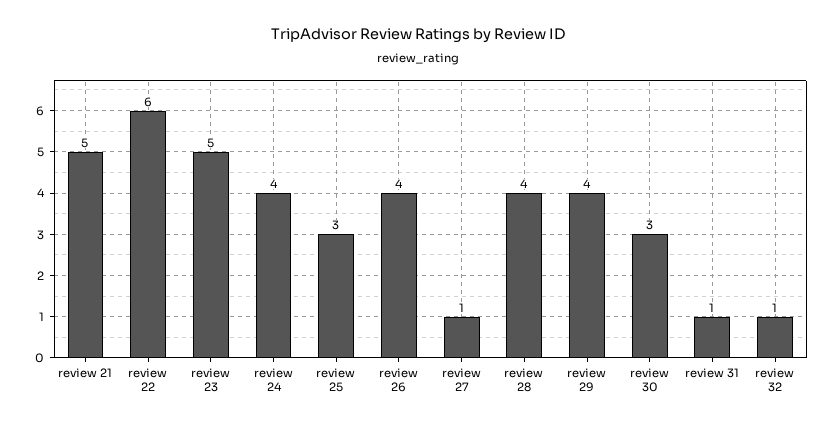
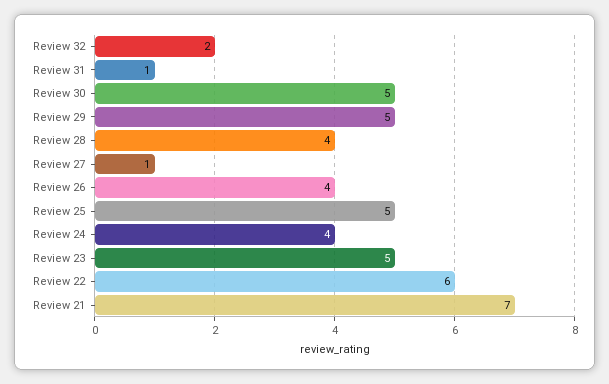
  {
-   "review 21": 5,
+   "review 21": 7,
    "review 22": 6,
    "review 23": 5,
    "review 24": 4,
-   "review 25": 3,
+   "review 25": 5,
    "review 26": 4,
    "review 27": 1,
    "review 28": 4,
-   "review 29": 4,
+   "review 29": 5,
-   "review 30": 3,
+   "review 30": 5,
    "review 31": 1,
-   "review 32": 1
+   "review 32": 2
  }

